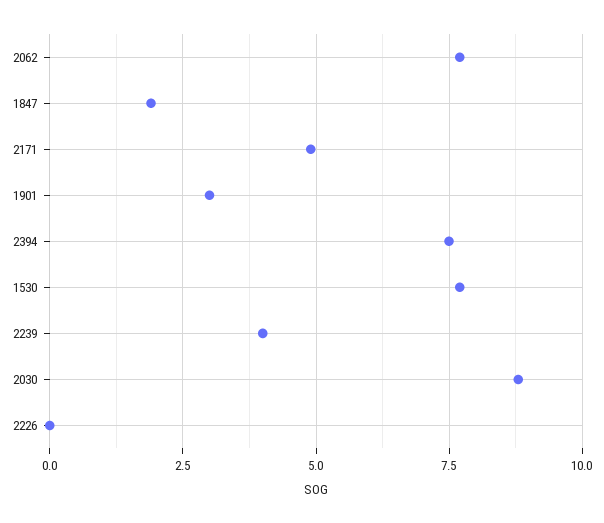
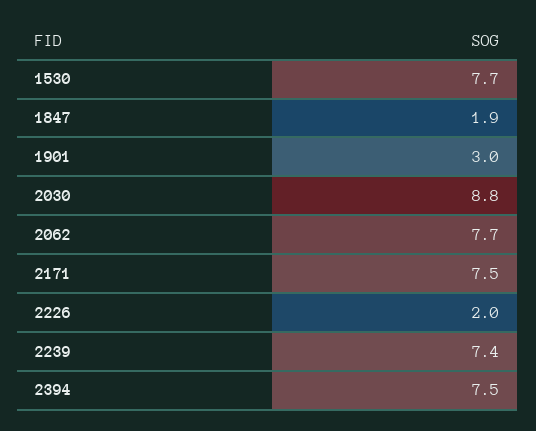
  {
    "2062": 7.7,
    "1847": 1.9,
-   "2171": 5,
+   "2171": 7.5,
    "1901": 3,
    "2394": 7.5,
    "1530": 7.7,
-   "2239": 4,
+   "2239": 7.4,
    "2030": 8.8,
-   "2226": 0
+   "2226": 2
  }

